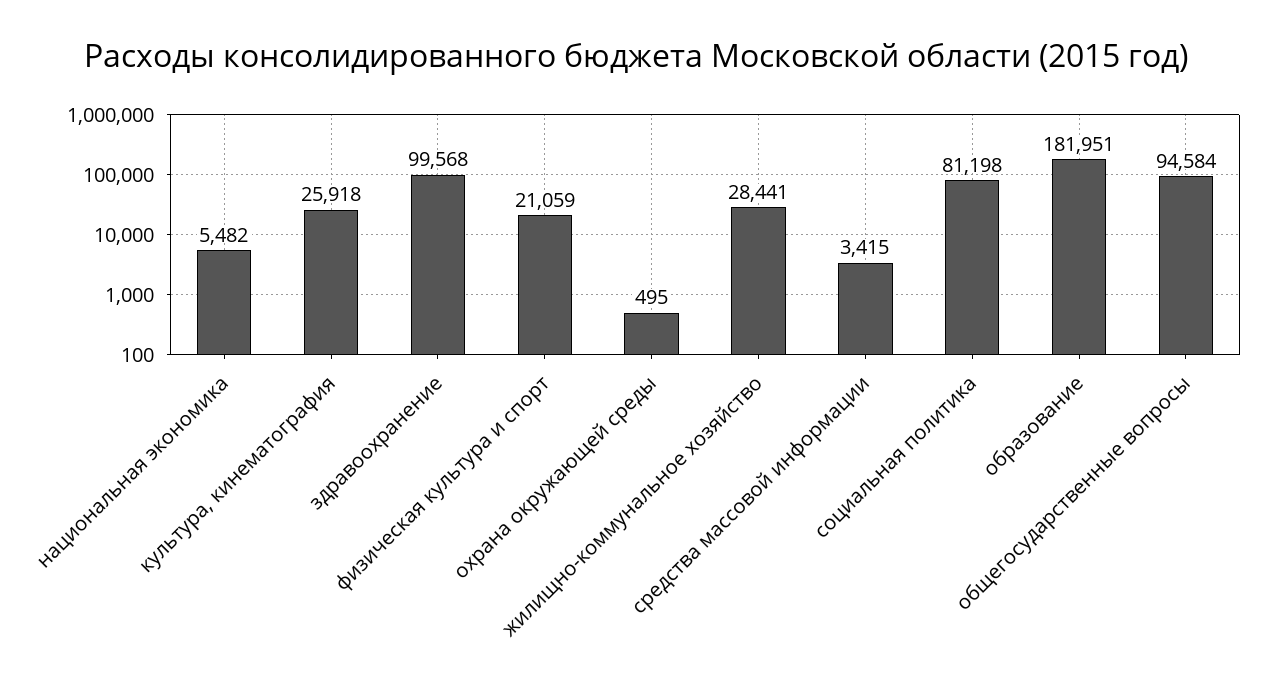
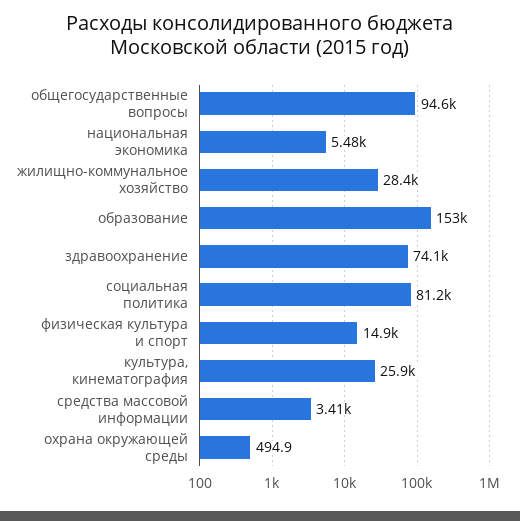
  {
    "национальная экономика": 5482,
    "культура, кинематография": 25918,
-   "здравоохранение": 99568,
+   "здравоохранение": 74100,
-   "физическая культура и спорт": 21059,
+   "физическая культура и спорт": 14900,
    "охрана окружающей среды": 494.9,
    "жилищно-коммунальное хозяйство": 28441,
    "средства массовой информации": 3415,
    "социальная политика": 81198,
-   "образование": 181951,
+   "образование": 153000,
    "общегосударственные вопросы": 94584
  }

